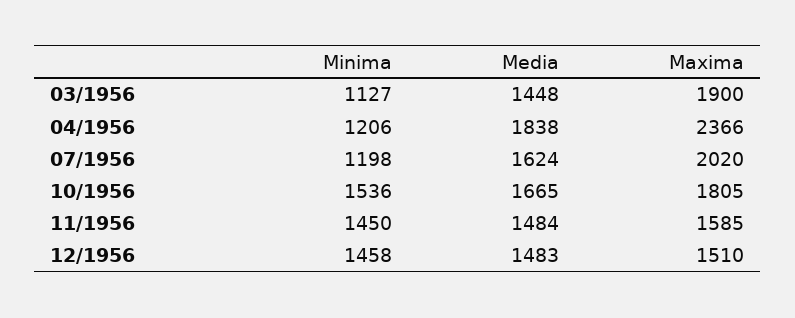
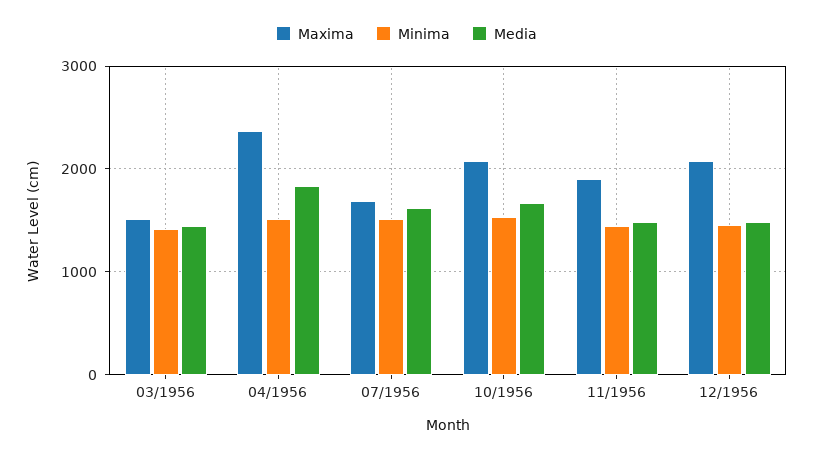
  {
    "Minima": {
-     "03/1956": 1127,
+     "03/1956": 1400,
-     "04/1956": 1206,
+     "04/1956": 1500,
-     "07/1956": 1198,
+     "07/1956": 1500,
      "10/1956": 1536,
      "11/1956": 1450,
      "12/1956": 1458
    },
    "Media": {
      "03/1956": 1448,
      "04/1956": 1838,
      "07/1956": 1624,
      "10/1956": 1665,
      "11/1956": 1484,
      "12/1956": 1483
    },
    "Maxima": {
-     "03/1956": 1900,
+     "03/1956": 1500,
      "04/1956": 2366,
-     "07/1956": 2020,
+     "07/1956": 1700,
-     "10/1956": 1805,
+     "10/1956": 2100,
-     "11/1956": 1585,
+     "11/1956": 1900,
-     "12/1956": 1510
+     "12/1956": 2100
    }
  }

